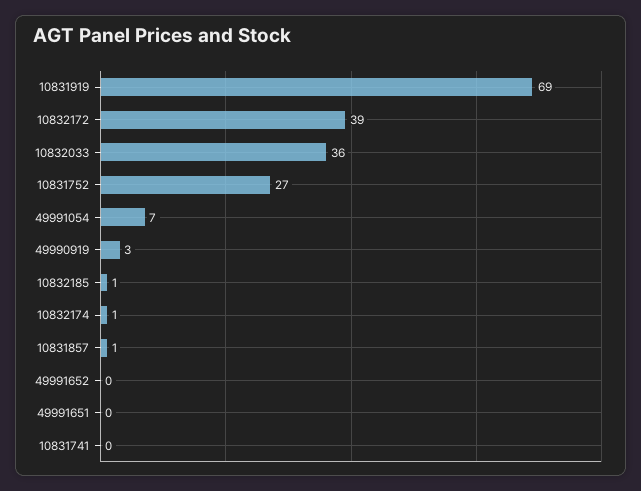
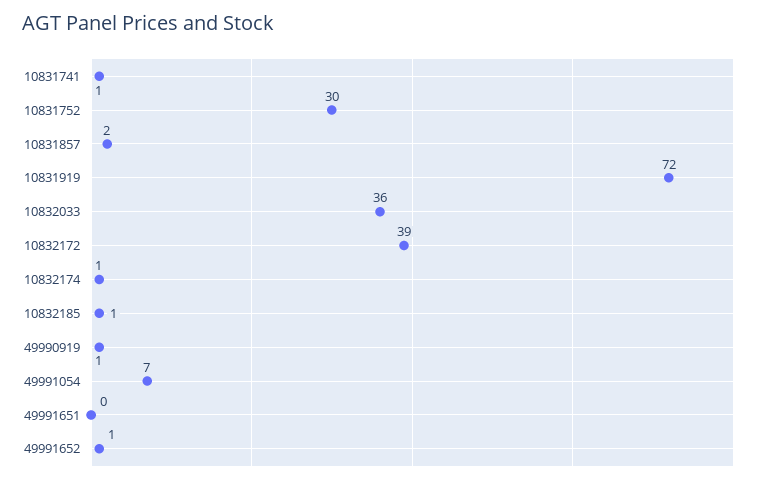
  {
-   "10831919": 69,
+   "10831919": 72,
    "10832172": 39,
    "10832033": 36,
-   "10831752": 27,
+   "10831752": 30,
    "49991054": 7,
-   "49990919": 3,
+   "49990919": 1,
    "10832185": 1,
    "10832174": 1,
-   "10831857": 1,
+   "10831857": 2,
-   "49991652": 0,
+   "49991652": 1,
    "49991651": 0,
-   "10831741": 0
+   "10831741": 1
  }

